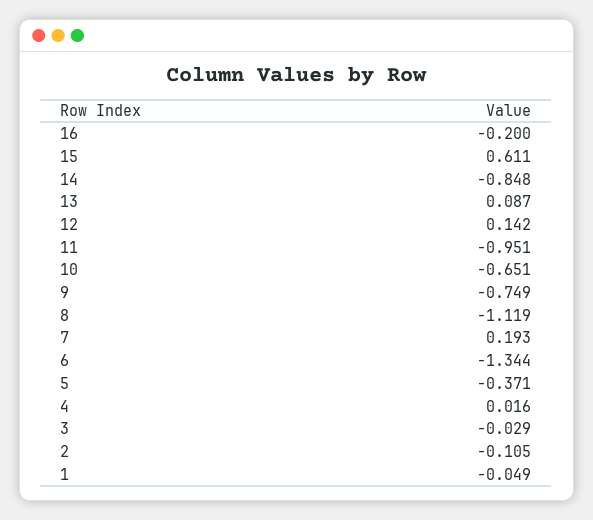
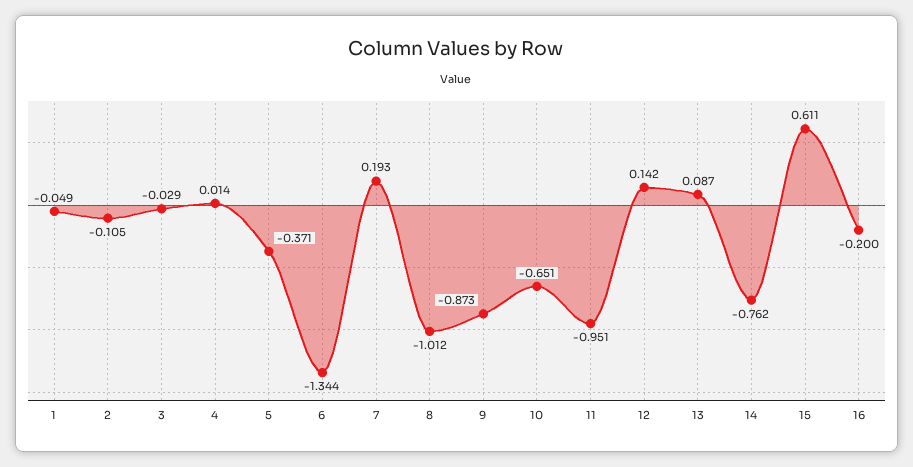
  {
    "16": -0.2,
    "15": 0.611,
-   "14": -0.848,
+   "14": -0.762,
    "13": 0.087,
    "12": 0.142,
    "11": -0.951,
    "10": -0.651,
-   "9": -0.749,
+   "9": -0.873,
-   "8": -1.119,
+   "8": -1.012,
    "7": 0.193,
    "6": -1.344,
    "5": -0.371,
-   "4": 0.016,
+   "4": 0.014,
    "3": -0.029,
    "2": -0.105,
    "1": -0.049
  }

